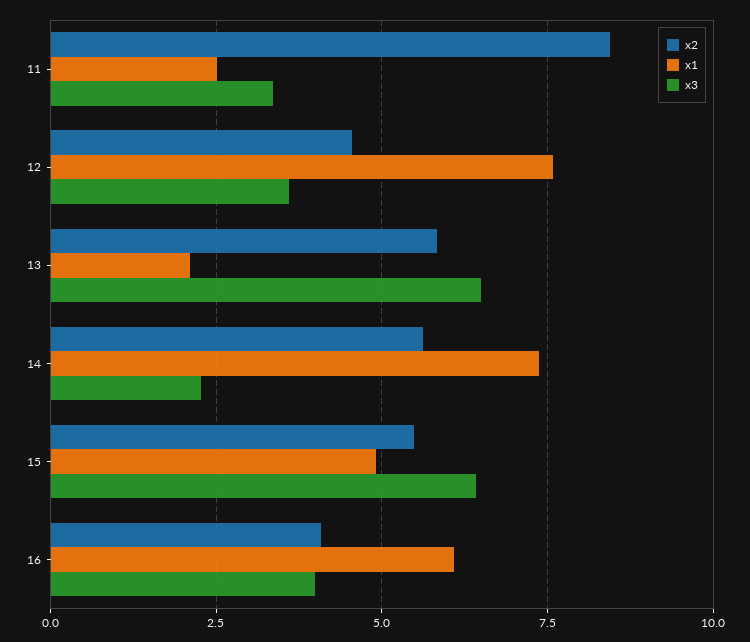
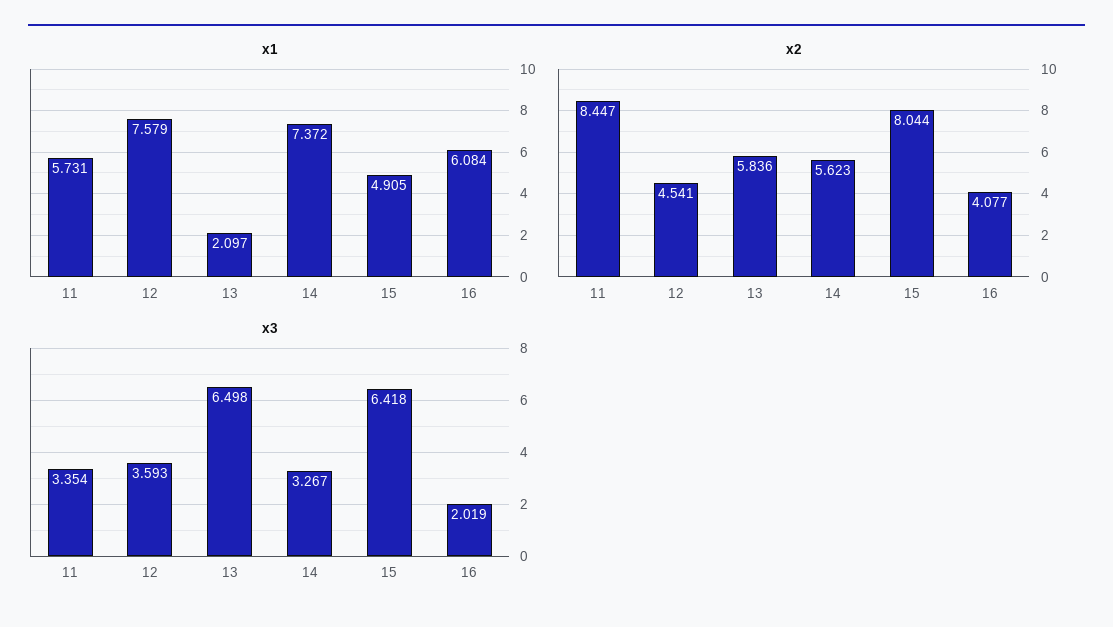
  {
    "x2": {
      "11": 8.447,
      "12": 4.541,
      "13": 5.836,
      "14": 5.623,
-     "15": 5.5,
+     "15": 8.044,
      "16": 4.077
    },
    "x1": {
-     "11": 2.5,
+     "11": 5.731,
      "12": 7.579,
      "13": 2.097,
      "14": 7.372,
      "15": 4.905,
      "16": 6.084
    },
    "x3": {
      "11": 3.354,
      "12": 3.593,
      "13": 6.498,
-     "14": 2.25,
+     "14": 3.267,
      "15": 6.418,
-     "16": 4
+     "16": 2.019
    }
  }

